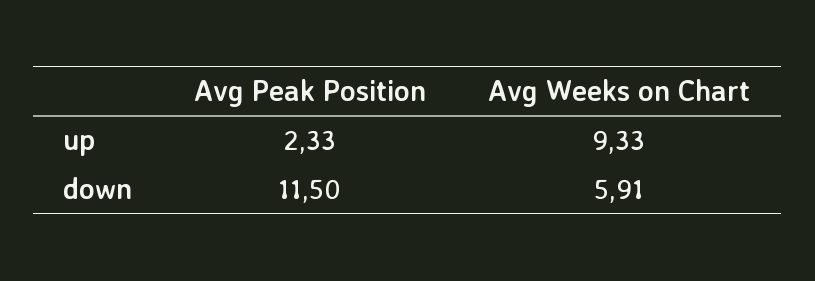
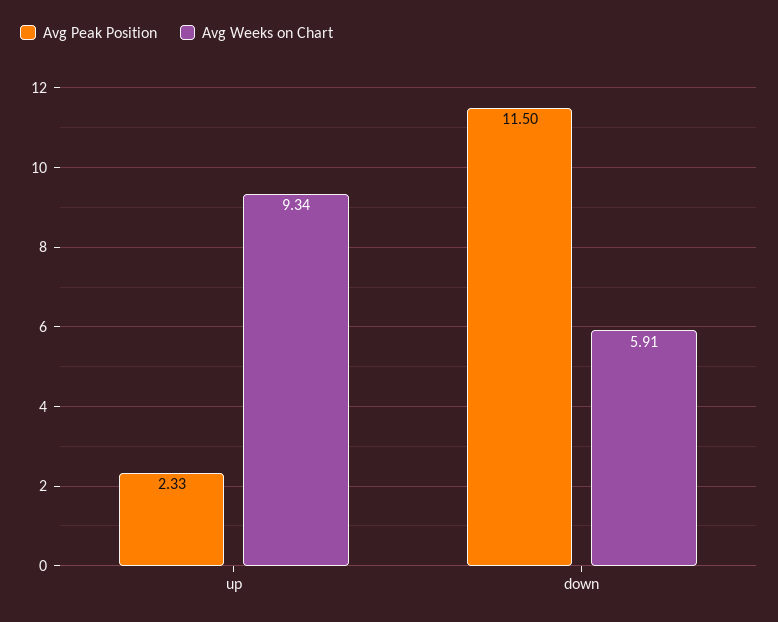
  {
    "Avg Peak Position": {
      "up": 2.33,
      "down": 11.5
    },
    "Avg Weeks on Chart": {
-     "up": 9.33,
+     "up": 9.34,
      "down": 5.91
    }
  }

